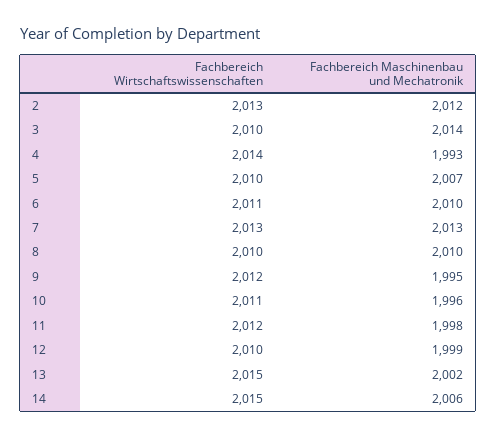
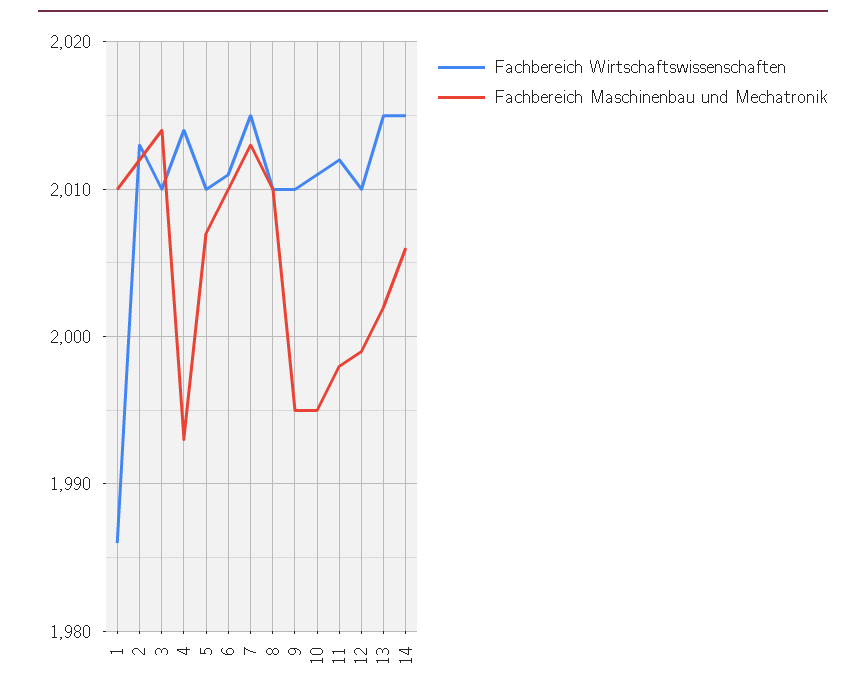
  {
    "Fachbereich Wirtschaftswissenschaften": {
      "2": 2013,
      "3": 2010,
      "4": 2014,
      "5": 2010,
      "6": 2011,
-     "7": 2013,
+     "7": 2015,
      "8": 2010,
-     "9": 2012,
+     "9": 2010,
      "10": 2011,
      "11": 2012,
      "12": 2010,
      "13": 2015,
-     "14": 2015
+     "14": 2015,
+     "1": 1986
    },
    "Fachbereich Maschinenbau und Mechatronik": {
      "2": 2012,
      "3": 2014,
      "4": 1993,
      "5": 2007,
      "6": 2010,
      "7": 2013,
      "8": 2010,
      "9": 1995,
-     "10": 1996,
+     "10": 1995,
      "11": 1998,
      "12": 1999,
      "13": 2002,
-     "14": 2006
+     "14": 2006,
+     "1": 2010
    }
  }

